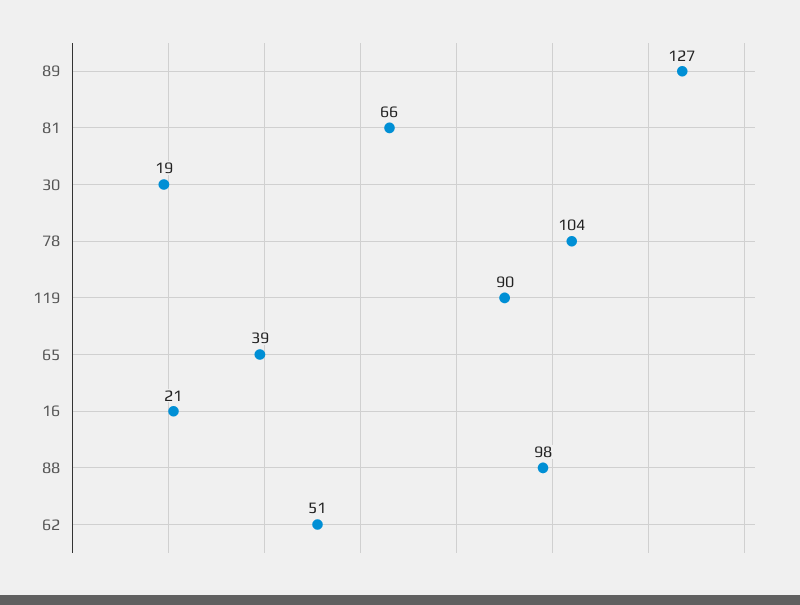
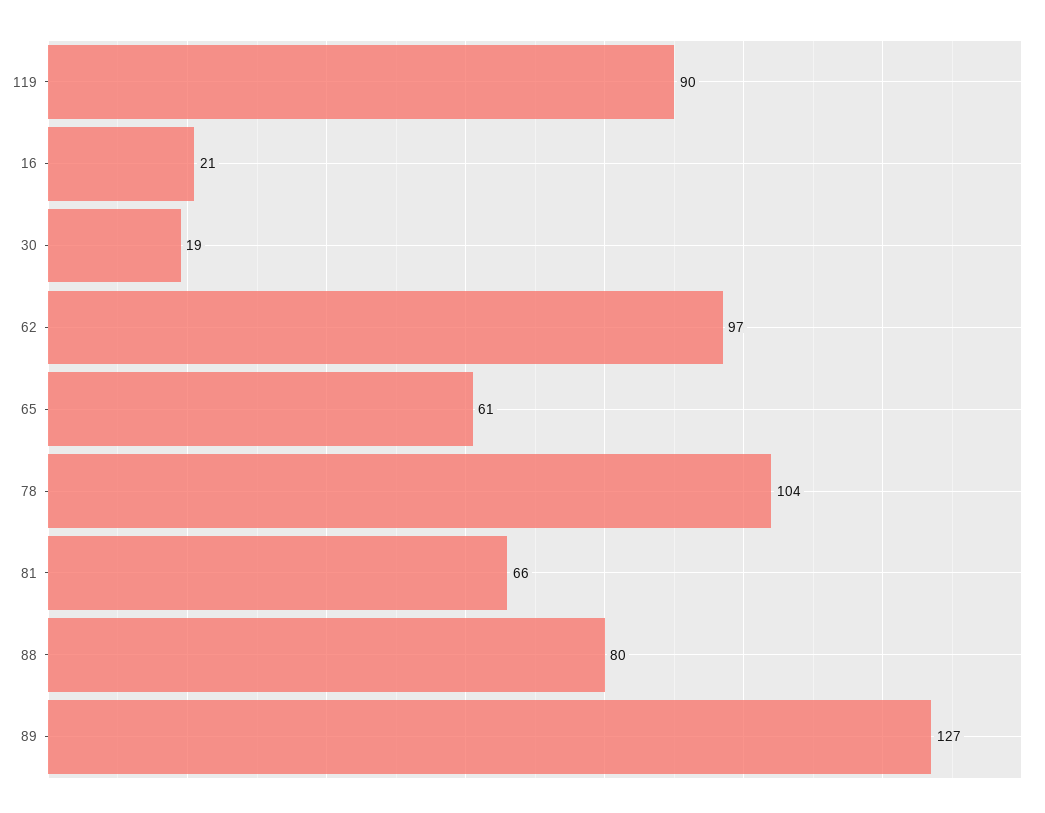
  {
    "89": 127,
    "81": 66,
    "30": 19,
    "78": 104,
    "119": 90,
-   "65": 39,
+   "65": 61,
    "16": 21,
-   "88": 98,
+   "88": 80,
-   "62": 51
+   "62": 97
  }

